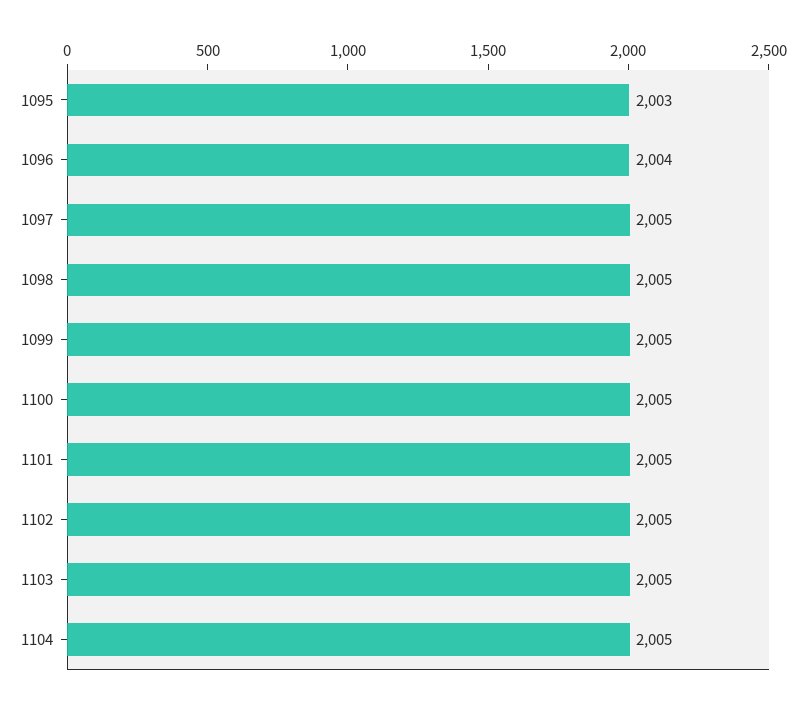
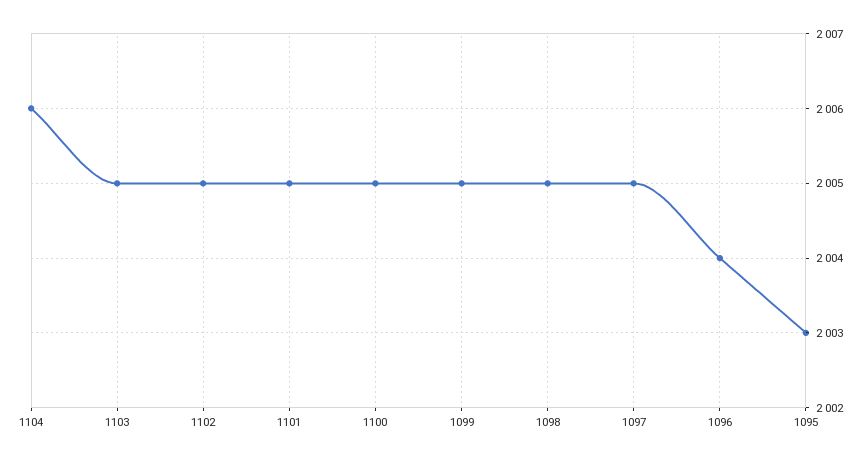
  {
    "1095": 2003,
    "1096": 2004,
    "1097": 2005,
    "1098": 2005,
    "1099": 2005,
    "1100": 2005,
    "1101": 2005,
    "1102": 2005,
    "1103": 2005,
-   "1104": 2005
+   "1104": 2006
  }

